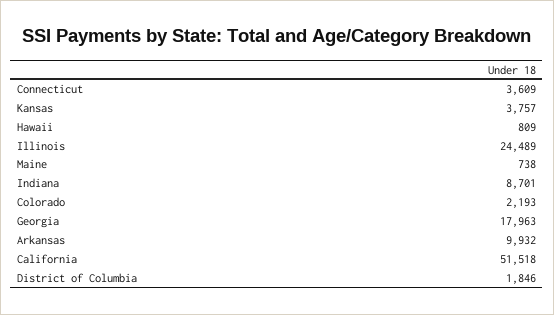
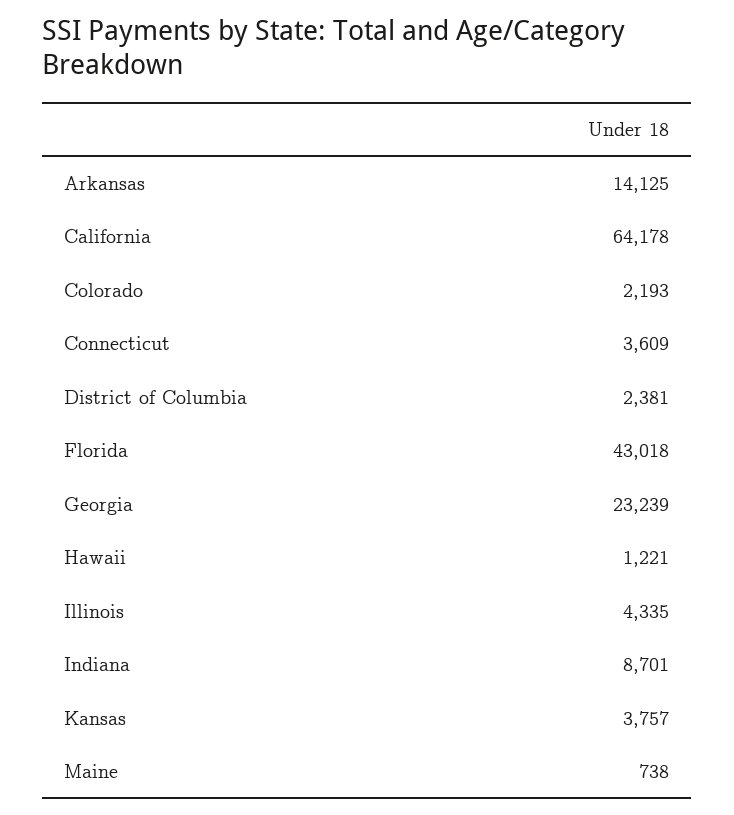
  {
    "Connecticut": 3609,
    "Kansas": 3757,
-   "Hawaii": 809,
+   "Hawaii": 1221,
-   "Illinois": 24489,
+   "Illinois": 4335,
    "Maine": 738,
    "Indiana": 8701,
    "Colorado": 2193,
-   "Georgia": 17963,
+   "Georgia": 23239,
-   "Arkansas": 9932,
+   "Arkansas": 14125,
-   "California": 51518,
+   "California": 64178,
-   "District of Columbia": 1846
+   "District of Columbia": 2381,
+   "Florida": 43018
  }

